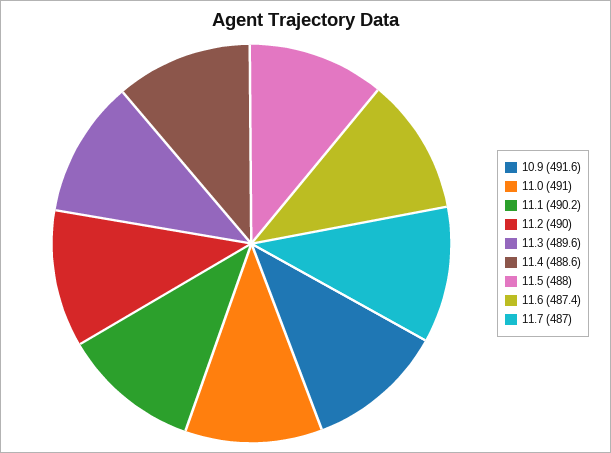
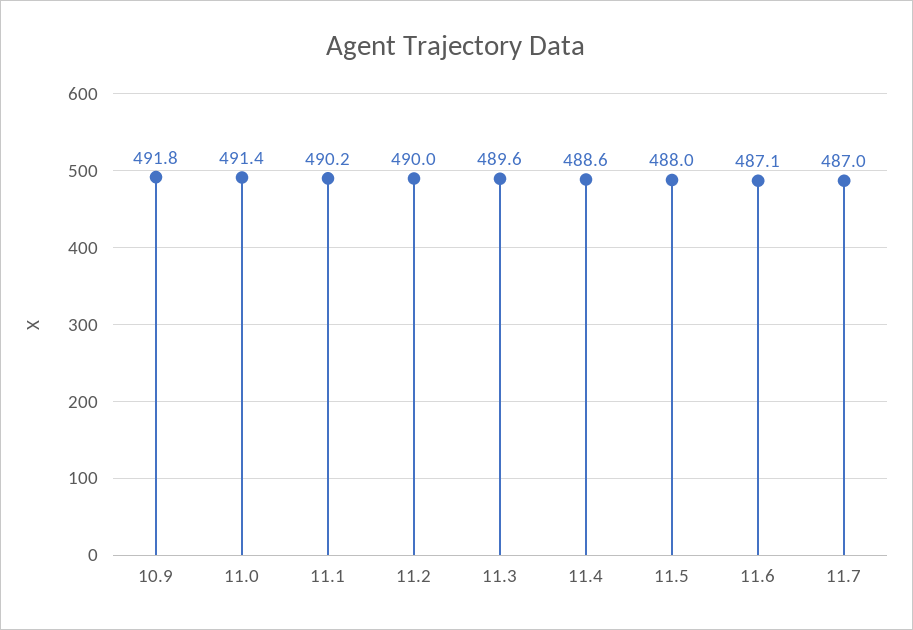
  {
-   "10.9": 491.6,
+   "10.9": 491.8,
-   "11.0": 491,
+   "11.0": 491.4,
    "11.1": 490.2,
    "11.2": 490,
    "11.3": 489.6,
    "11.4": 488.6,
    "11.5": 488,
-   "11.6": 487.4,
+   "11.6": 487.1,
    "11.7": 487
  }

